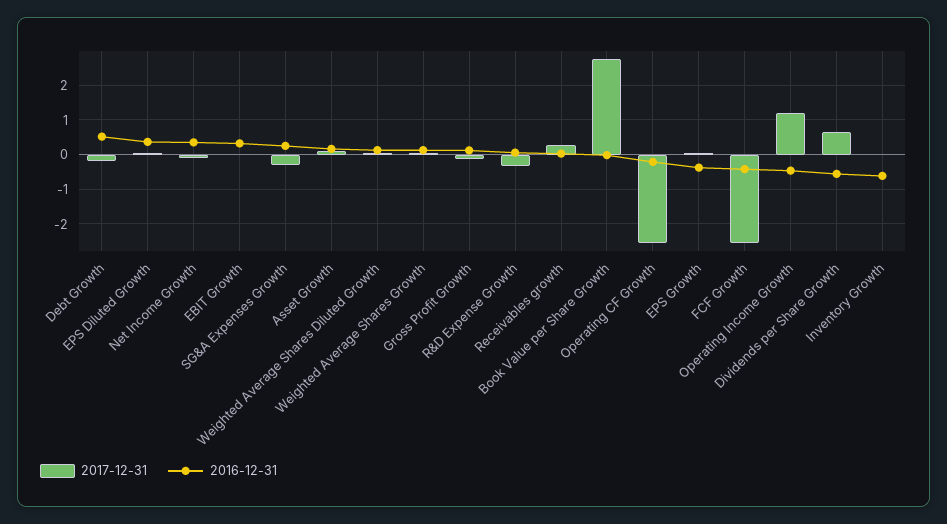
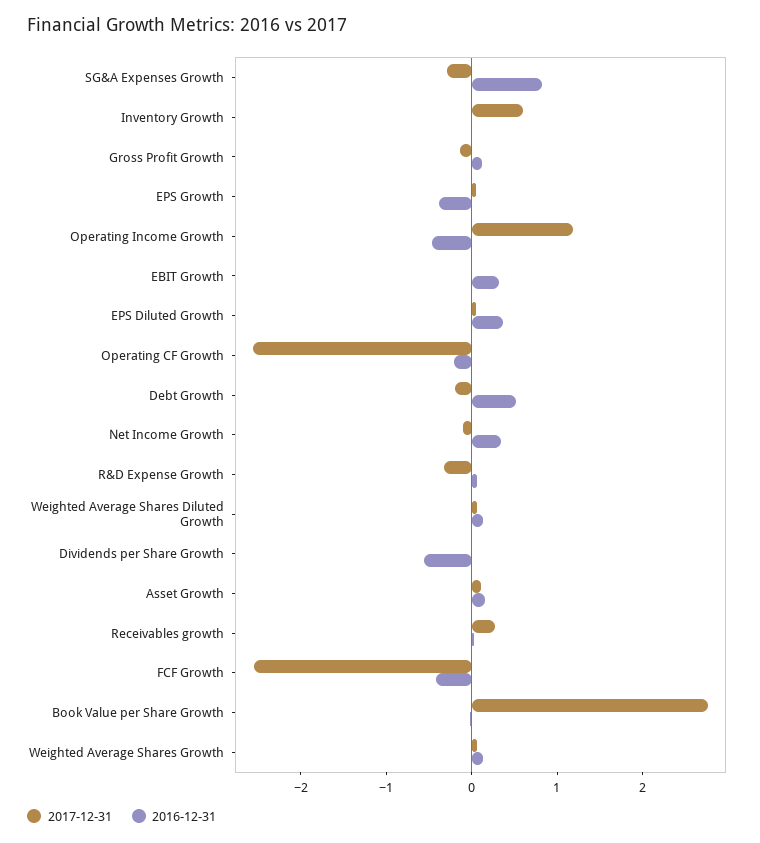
  {
    "2017-12-31": {
      "Debt Growth": -0.2,
      "EPS Diluted Growth": 0,
      "Net Income Growth": -0.2,
      "EBIT Growth": 0,
      "SG&A Expenses Growth": -0.2,
      "Asset Growth": 0.2,
      "Weighted Average Shares Diluted Growth": 0,
      "Weighted Average Shares Growth": 0,
      "Gross Profit Growth": -0.2,
      "R&D Expense Growth": -0.4,
      "Receivables growth": 0.2,
      "Book Value per Share Growth": 2.8,
      "Operating CF Growth": -2.6,
      "EPS Growth": 0,
      "FCF Growth": -2.6,
      "Operating Income Growth": 1.2,
-     "Dividends per Share Growth": 0.6,
+     "Dividends per Share Growth": 0,
-     "Inventory Growth": 0
+     "Inventory Growth": 0.6
    },
    "2016-12-31": {
      "Debt Growth": 0.6,
      "EPS Diluted Growth": 0.4,
      "Net Income Growth": 0.4,
      "EBIT Growth": 0.4,
-     "SG&A Expenses Growth": 0.2,
+     "SG&A Expenses Growth": 0.8,
      "Asset Growth": 0.2,
      "Weighted Average Shares Diluted Growth": 0.2,
      "Weighted Average Shares Growth": 0.2,
      "Gross Profit Growth": 0.2,
      "R&D Expense Growth": 0,
      "Receivables growth": 0,
      "Book Value per Share Growth": 0,
      "Operating CF Growth": -0.2,
      "EPS Growth": -0.4,
      "FCF Growth": -0.4,
      "Operating Income Growth": -0.4,
      "Dividends per Share Growth": -0.6,
-     "Inventory Growth": -0.6
+     "Inventory Growth": 0
    }
  }

